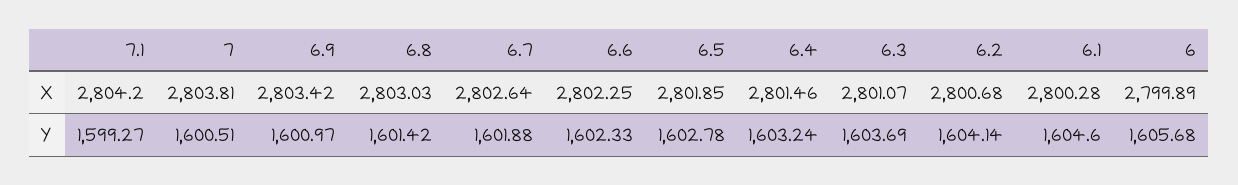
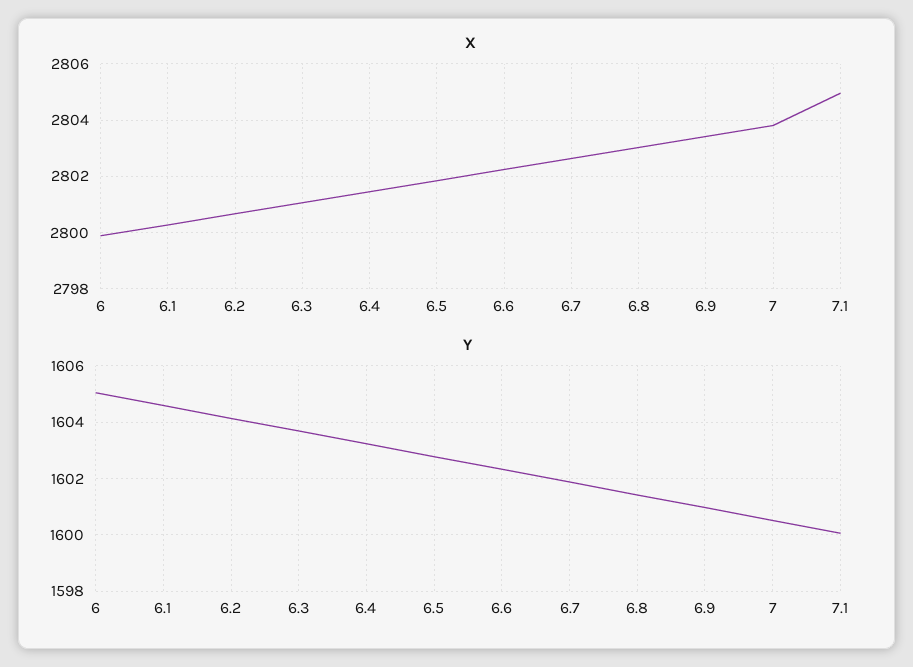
  {
    "X": {
-     "7.1": 2804.2,
+     "7.1": 2805,
      "7": 2803.81,
      "6.9": 2803.42,
      "6.8": 2803.03,
      "6.7": 2802.64,
      "6.6": 2802.25,
      "6.5": 2801.85,
      "6.4": 2801.46,
      "6.3": 2801.07,
      "6.2": 2800.68,
      "6.1": 2800.28,
      "6": 2799.89
    },
    "Y": {
-     "7.1": 1599.27,
+     "7.1": 1600,
      "7": 1600.51,
      "6.9": 1600.97,
      "6.8": 1601.42,
      "6.7": 1601.88,
      "6.6": 1602.33,
      "6.5": 1602.78,
      "6.4": 1603.24,
      "6.3": 1603.69,
      "6.2": 1604.14,
      "6.1": 1604.6,
-     "6": 1605.68
+     "6": 1605
    }
  }

